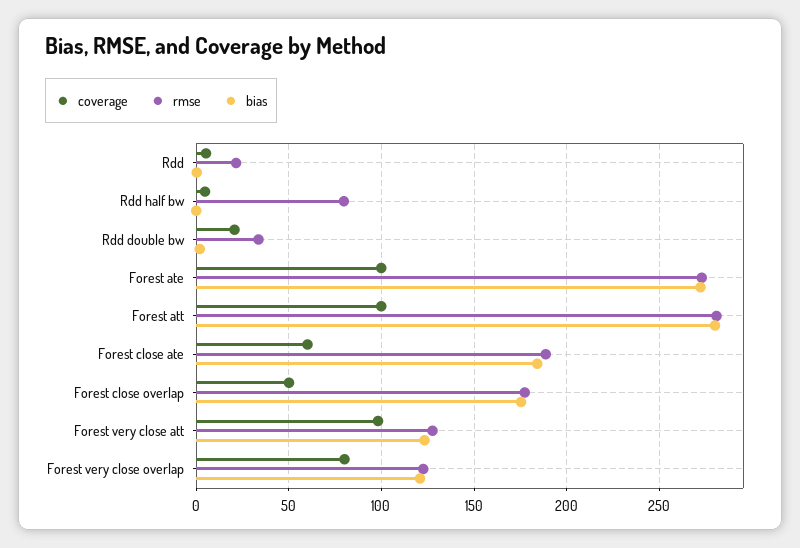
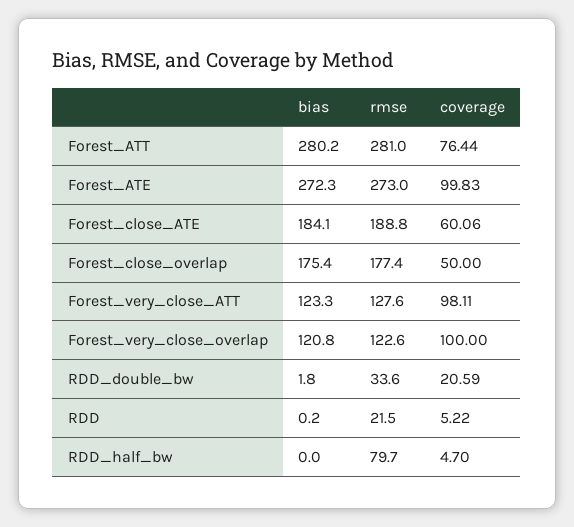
  {
    "coverage": {
      "Rdd": 5.22,
      "Rdd half bw": 4.7,
      "Rdd double bw": 20.59,
      "Forest ate": 99.83,
-     "Forest att": 100,
+     "Forest att": 76.44,
      "Forest close ate": 60.06,
      "Forest close overlap": 50,
      "Forest very close att": 98.11,
-     "Forest very close overlap": 80
+     "Forest very close overlap": 100
    },
    "rmse": {
      "Rdd": 21.5,
      "Rdd half bw": 79.7,
      "Rdd double bw": 33.6,
      "Forest ate": 273,
      "Forest att": 281,
      "Forest close ate": 188.8,
      "Forest close overlap": 177.4,
      "Forest very close att": 127.6,
      "Forest very close overlap": 122.6
    },
    "bias": {
      "Rdd": 0.2,
      "Rdd half bw": 0,
      "Rdd double bw": 1.8,
      "Forest ate": 272.3,
      "Forest att": 280.2,
      "Forest close ate": 184.1,
      "Forest close overlap": 175.4,
      "Forest very close att": 123.3,
      "Forest very close overlap": 120.8
    }
  }

